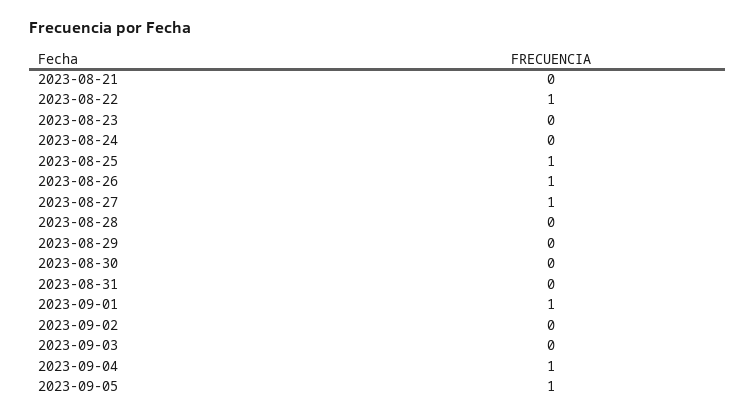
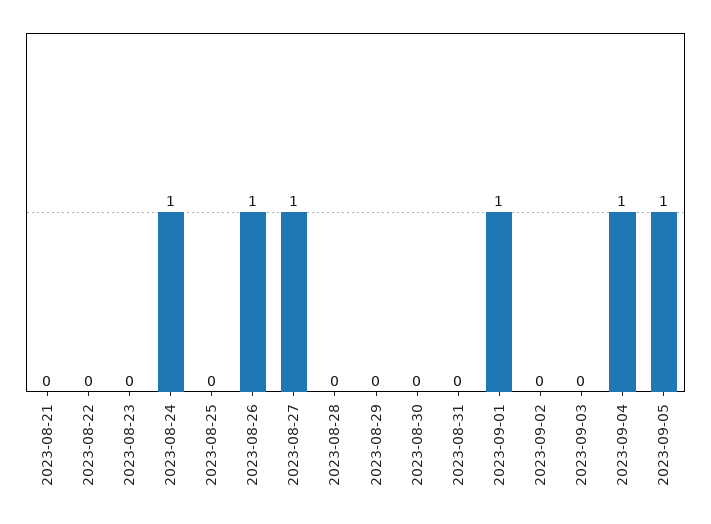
  {
    "2023-08-21": 0,
-   "2023-08-22": 1,
+   "2023-08-22": 0,
    "2023-08-23": 0,
-   "2023-08-24": 0,
+   "2023-08-24": 1,
-   "2023-08-25": 1,
+   "2023-08-25": 0,
    "2023-08-26": 1,
    "2023-08-27": 1,
    "2023-08-28": 0,
    "2023-08-29": 0,
    "2023-08-30": 0,
    "2023-08-31": 0,
    "2023-09-01": 1,
    "2023-09-02": 0,
    "2023-09-03": 0,
    "2023-09-04": 1,
    "2023-09-05": 1
  }

